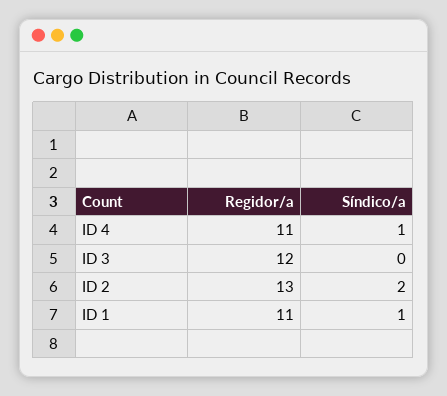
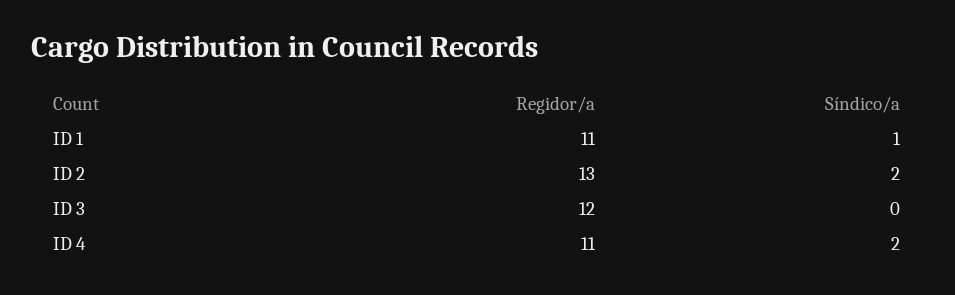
  {
    "Regidor/a": {
      "ID 4": 11,
      "ID 3": 12,
      "ID 2": 13,
      "ID 1": 11
    },
    "Síndico/a": {
-     "ID 4": 1,
+     "ID 4": 2,
      "ID 3": 0,
      "ID 2": 2,
      "ID 1": 1
    }
  }

